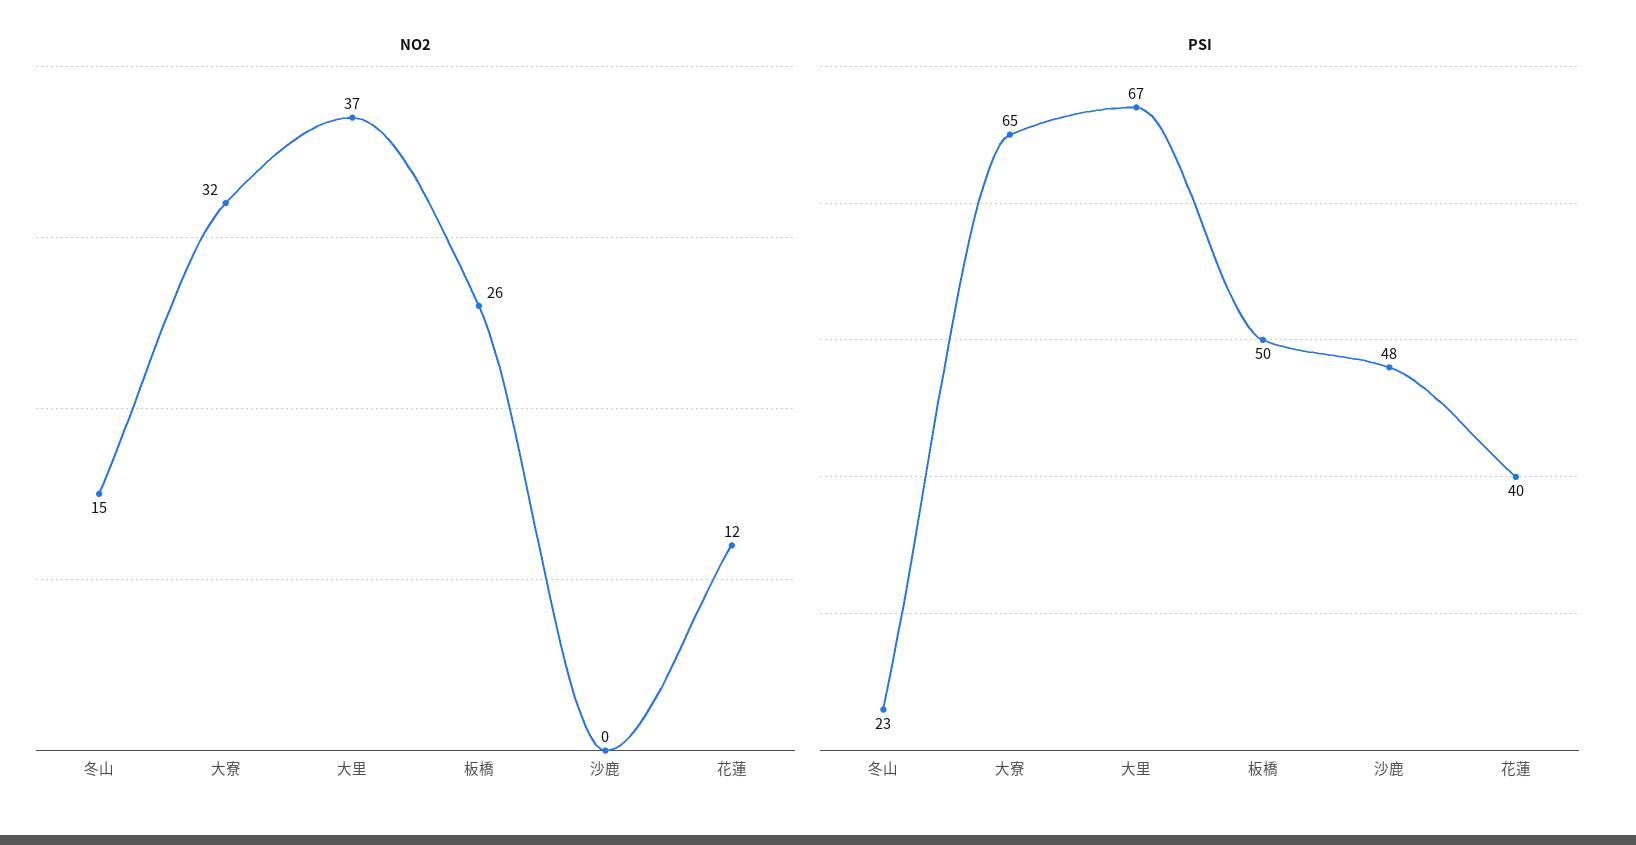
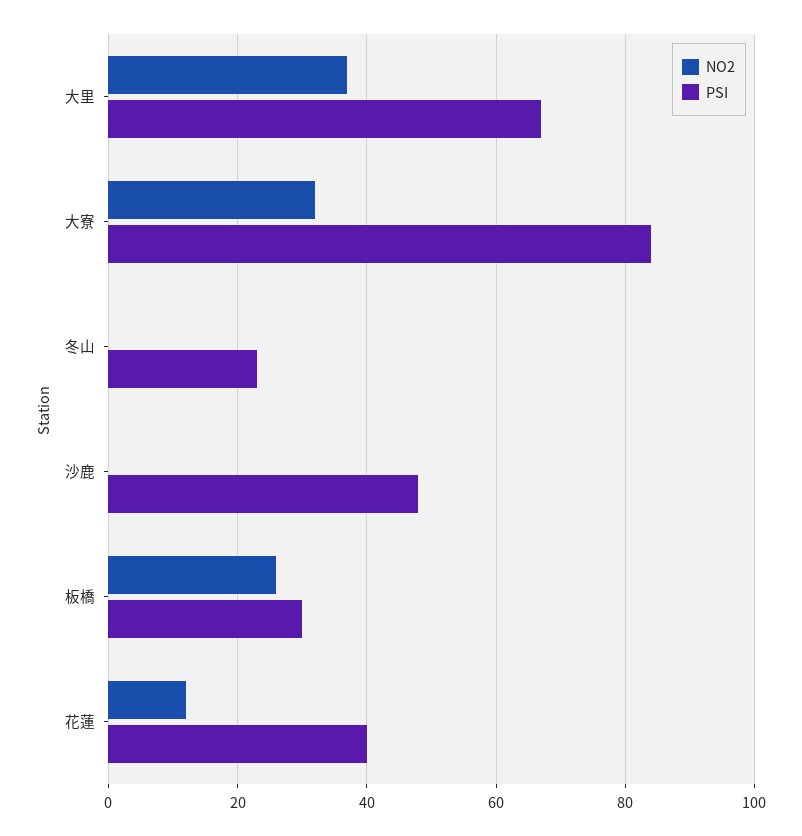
  {
    "NO2": {
-     "冬山": 15,
+     "冬山": 0,
      "大寮": 32,
      "大里": 37,
      "板橋": 26,
      "沙鹿": 0,
      "花蓮": 12
    },
    "PSI": {
      "冬山": 23,
-     "大寮": 65,
+     "大寮": 85,
      "大里": 67,
-     "板橋": 50,
+     "板橋": 30,
      "沙鹿": 48,
      "花蓮": 40
    }
  }

